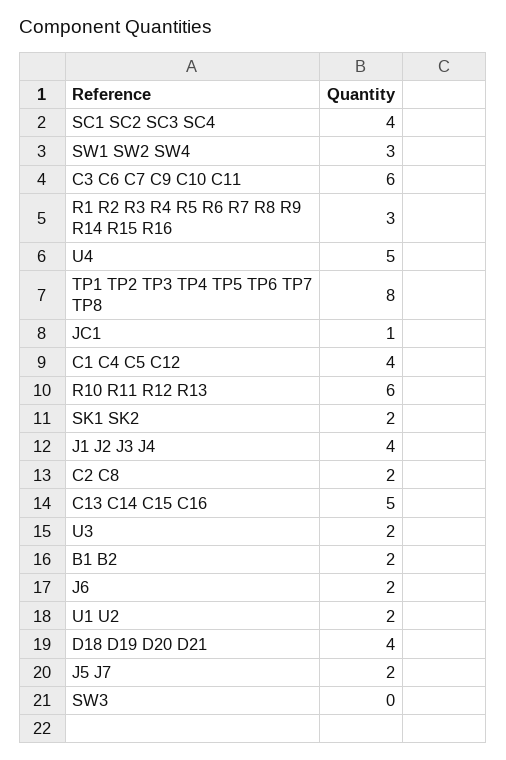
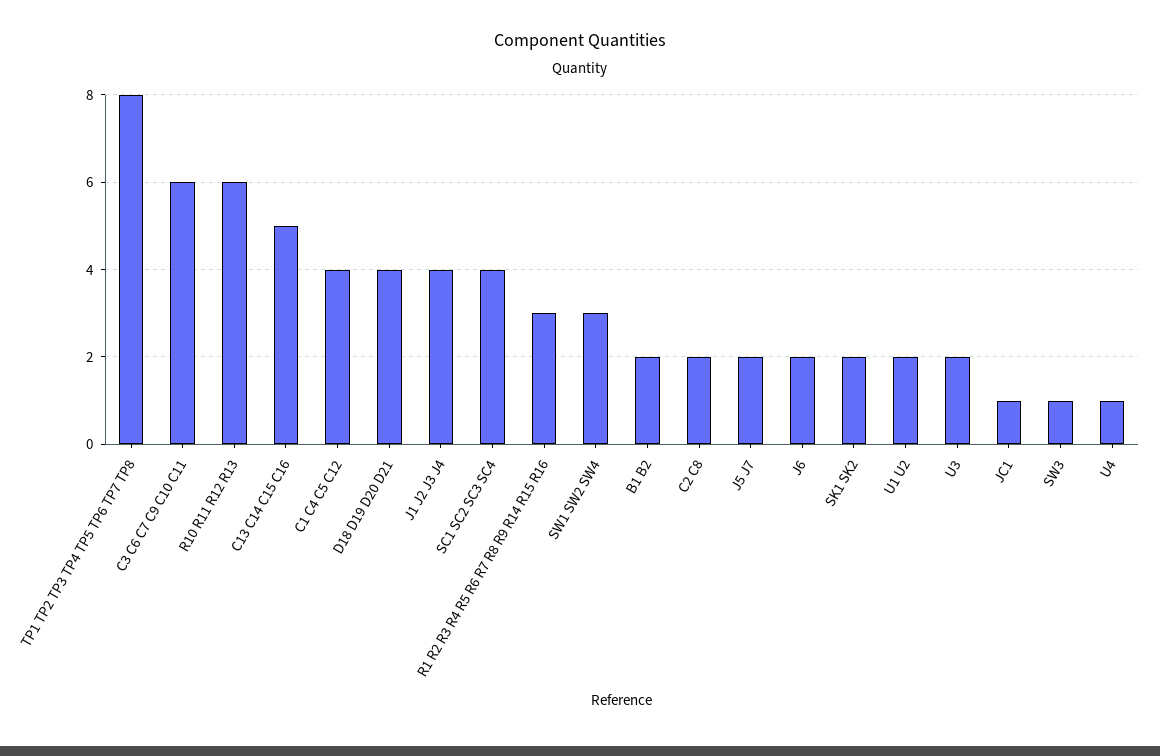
  {
    "SC1 SC2 SC3 SC4": 4,
    "SW1 SW2 SW4": 3,
    "C3 C6 C7 C9 C10 C11": 6,
    "R1 R2 R3 R4 R5 R6 R7 R8 R9 R14 R15 R16": 3,
-   "U4": 5,
+   "U4": 1,
    "TP1 TP2 TP3 TP4 TP5 TP6 TP7 TP8": 8,
    "JC1": 1,
    "C1 C4 C5 C12": 4,
    "R10 R11 R12 R13": 6,
    "SK1 SK2": 2,
    "J1 J2 J3 J4": 4,
    "C2 C8": 2,
    "C13 C14 C15 C16": 5,
    "U3": 2,
    "B1 B2": 2,
    "J6": 2,
    "U1 U2": 2,
    "D18 D19 D20 D21": 4,
    "J5 J7": 2,
-   "SW3": 0
+   "SW3": 1
  }

